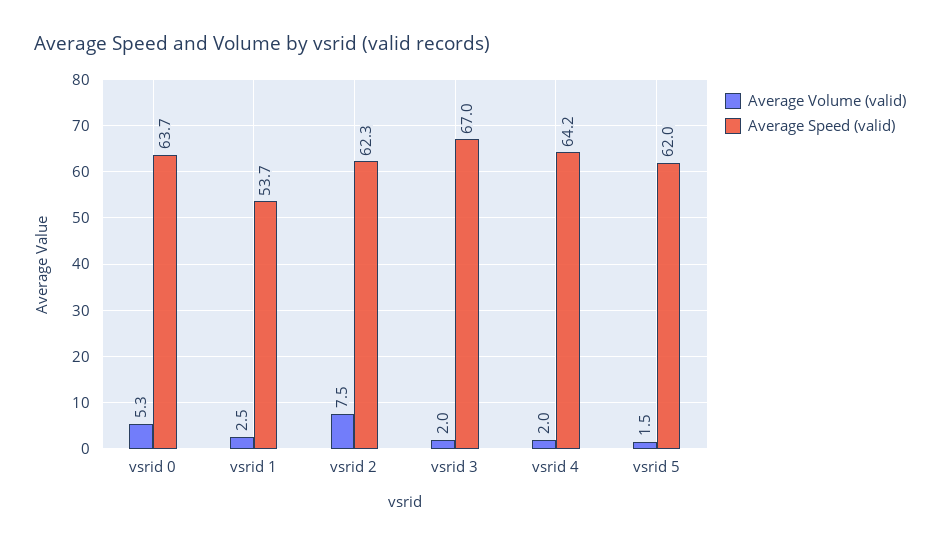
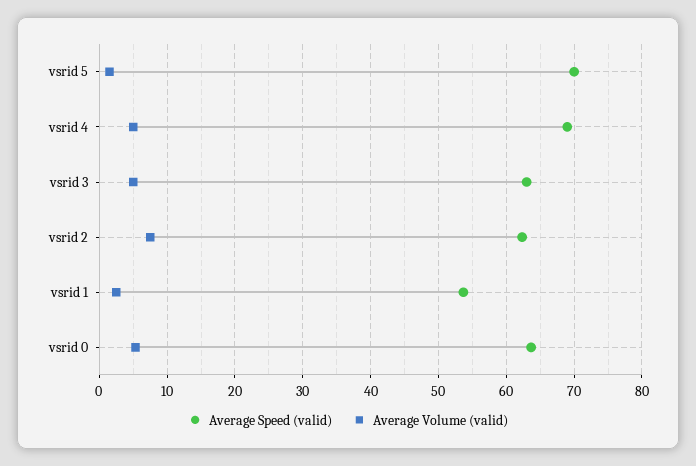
  {
    "Average Volume (valid)": {
      "vsrid 0": 5.3,
      "vsrid 1": 2.5,
      "vsrid 2": 7.5,
-     "vsrid 3": 2,
+     "vsrid 3": 5,
-     "vsrid 4": 2,
+     "vsrid 4": 5,
      "vsrid 5": 1.5
    },
    "Average Speed (valid)": {
      "vsrid 0": 63.7,
      "vsrid 1": 53.7,
      "vsrid 2": 62.3,
-     "vsrid 3": 67,
+     "vsrid 3": 63,
-     "vsrid 4": 64.2,
+     "vsrid 4": 69,
-     "vsrid 5": 62
+     "vsrid 5": 70
    }
  }

